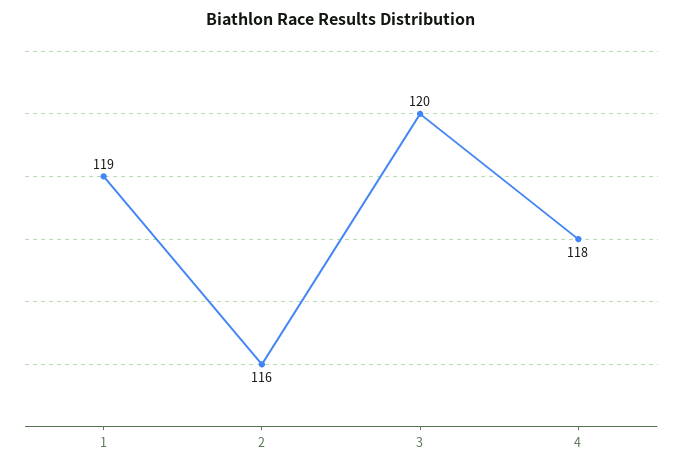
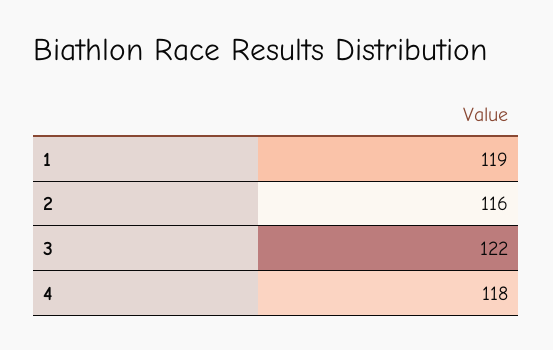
  {
    "1": 119,
    "2": 116,
-   "3": 120,
+   "3": 122,
    "4": 118
  }

